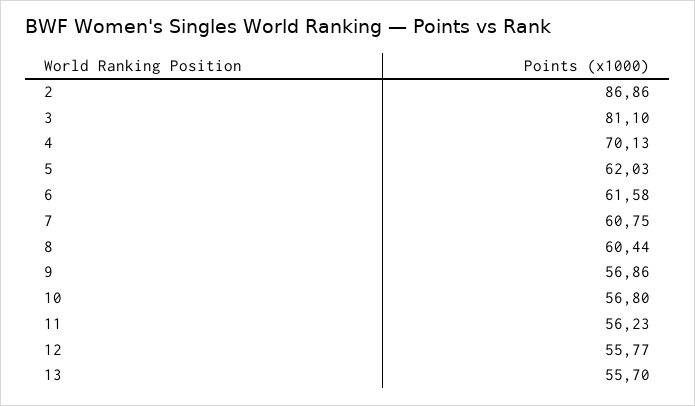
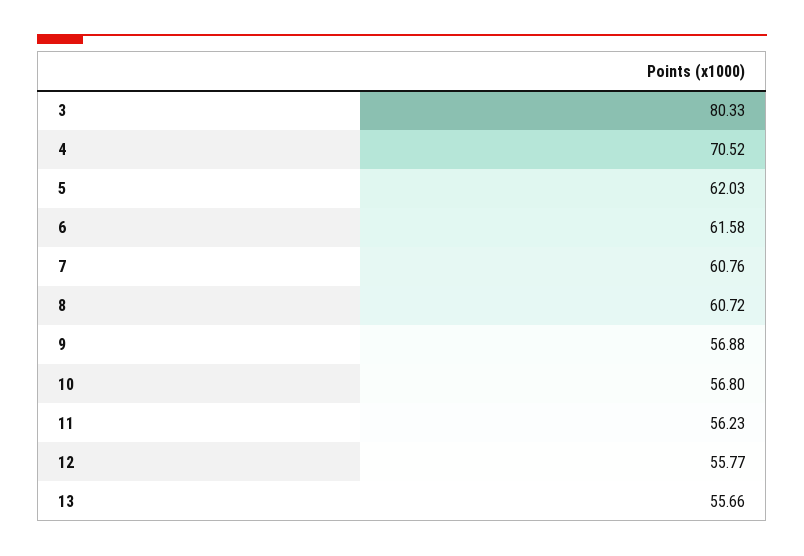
  {
-   "2": 86.86,
-   "3": 81.1,
+   "3": 80.33,
-   "4": 70.13,
+   "4": 70.52,
    "5": 62.03,
    "6": 61.58,
-   "7": 60.75,
+   "7": 60.76,
-   "8": 60.44,
+   "8": 60.72,
-   "9": 56.86,
+   "9": 56.88,
    "10": 56.8,
    "11": 56.23,
    "12": 55.77,
-   "13": 55.7
+   "13": 55.66
  }

